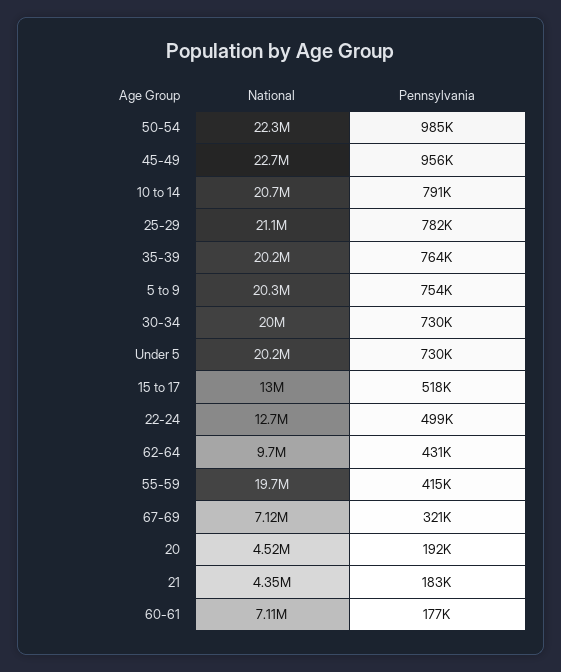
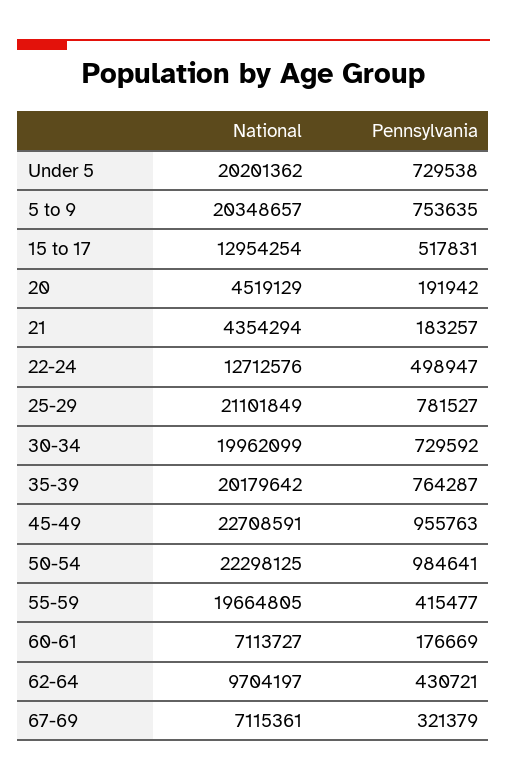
  {
    "National": {
      "50-54": 22298125,
      "45-49": 22708591,
-     "10 to 14": 20700000,
      "25-29": 21101849,
      "35-39": 20179642,
      "5 to 9": 20348657,
      "30-34": 19962099,
      "Under 5": 20201362,
      "15 to 17": 12954254,
      "22-24": 12712576,
      "62-64": 9704197,
      "55-59": 19664805,
      "67-69": 7115361,
      "20": 4519129,
      "21": 4354294,
      "60-61": 7113727
    },
    "Pennsylvania": {
      "50-54": 984641,
      "45-49": 955763,
-     "10 to 14": 791000,
      "25-29": 781527,
      "35-39": 764287,
      "5 to 9": 753635,
      "30-34": 729592,
      "Under 5": 729538,
      "15 to 17": 517831,
      "22-24": 498947,
      "62-64": 430721,
      "55-59": 415477,
      "67-69": 321379,
      "20": 191942,
      "21": 183257,
      "60-61": 176669
    }
  }

